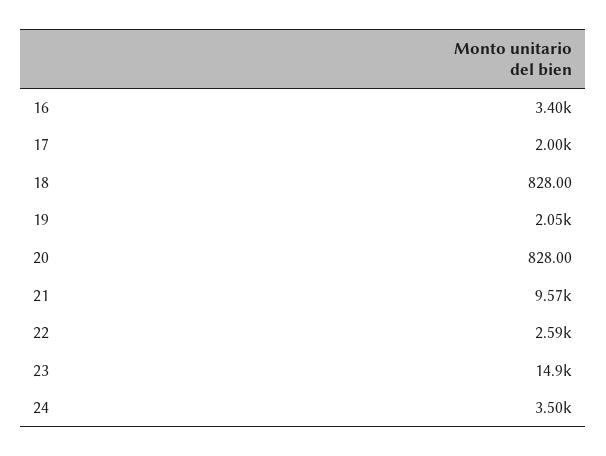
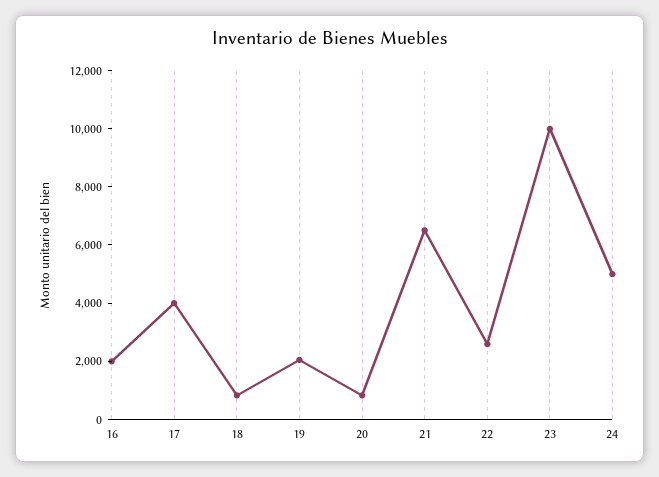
  {
-   "16": 3400,
+   "16": 2000,
-   "17": 2000,
+   "17": 4000,
    "18": 828,
    "19": 2050,
    "20": 828,
-   "21": 9570,
+   "21": 6500,
    "22": 2590,
-   "23": 14900,
+   "23": 10000,
-   "24": 3500
+   "24": 5000
  }

